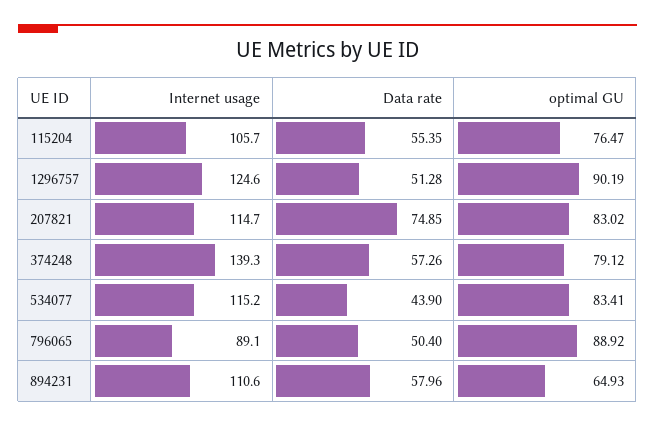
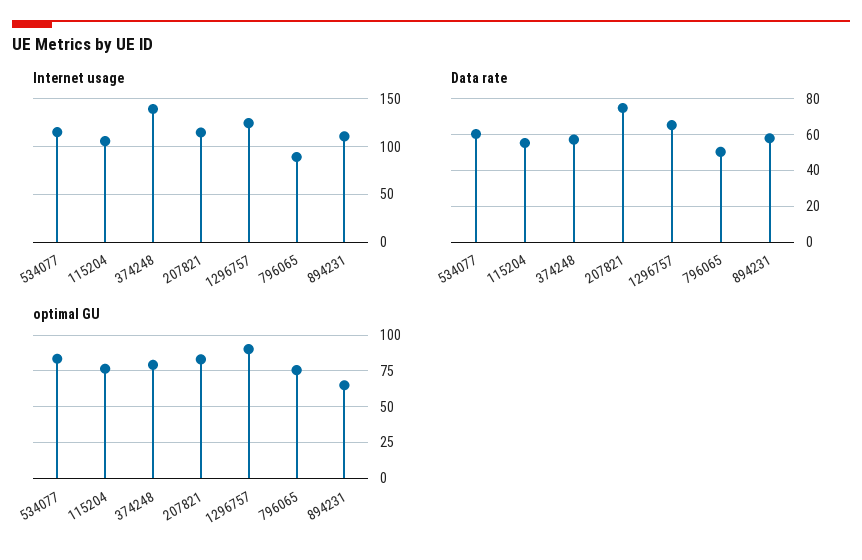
  {
    "Internet usage": {
      "115204": 105.7,
      "1296757": 124.6,
      "207821": 114.7,
      "374248": 139.3,
      "534077": 115.2,
      "796065": 89.1,
      "894231": 110.6
    },
    "Data rate": {
      "115204": 55.35,
-     "1296757": 51.28,
+     "1296757": 65,
      "207821": 74.85,
      "374248": 57.26,
-     "534077": 43.9,
+     "534077": 60,
      "796065": 50.4,
      "894231": 57.96
    },
    "optimal GU": {
      "115204": 76.47,
      "1296757": 90.19,
      "207821": 83.02,
      "374248": 79.12,
      "534077": 83.41,
-     "796065": 88.92,
+     "796065": 75,
      "894231": 64.93
    }
  }

